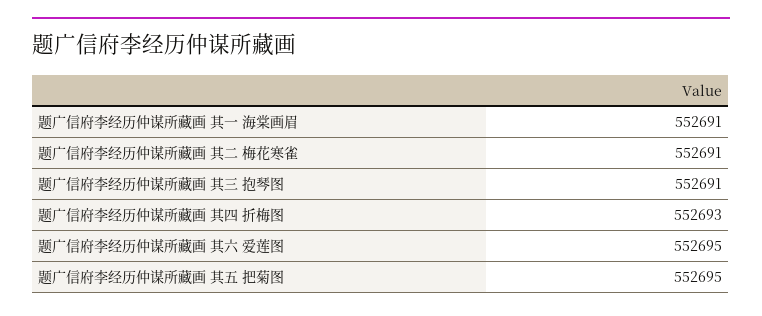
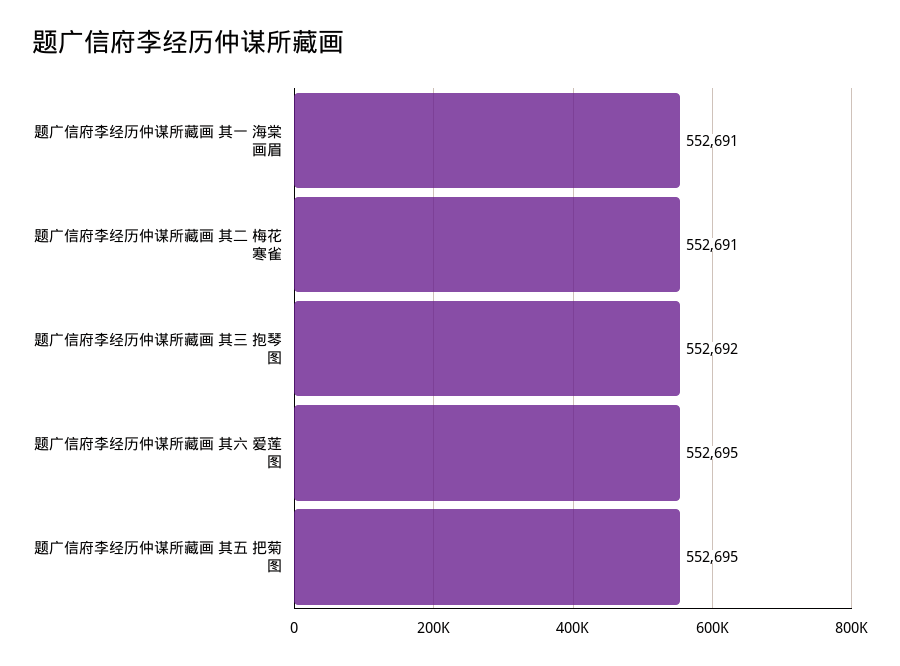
  {
    "题广信府李经历仲谋所藏画 其一 海棠画眉": 552691,
    "题广信府李经历仲谋所藏画 其二 梅花寒雀": 552691,
-   "题广信府李经历仲谋所藏画 其三 抱琴图": 552691,
+   "题广信府李经历仲谋所藏画 其三 抱琴图": 552692,
-   "题广信府李经历仲谋所藏画 其四 折梅图": 552693,
    "题广信府李经历仲谋所藏画 其六 爱莲图": 552695,
    "题广信府李经历仲谋所藏画 其五 把菊图": 552695
  }

